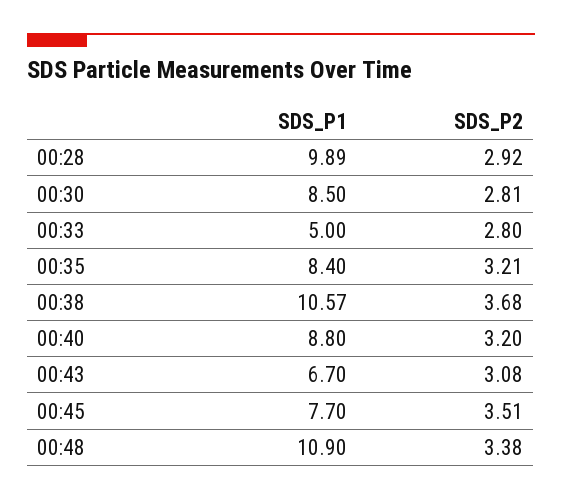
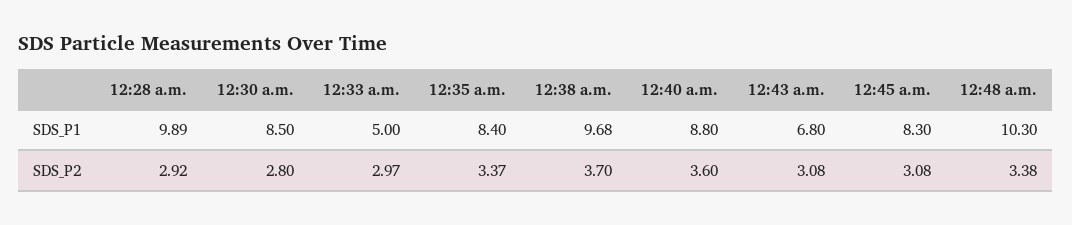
  {
    "SDS_P1": {
      "00:28": 9.89,
      "00:30": 8.5,
      "00:33": 5,
      "00:35": 8.4,
-     "00:38": 10.57,
+     "00:38": 9.68,
      "00:40": 8.8,
-     "00:43": 6.7,
+     "00:43": 6.8,
-     "00:45": 7.7,
+     "00:45": 8.3,
-     "00:48": 10.9
+     "00:48": 10.3
    },
    "SDS_P2": {
      "00:28": 2.92,
-     "00:30": 2.81,
+     "00:30": 2.8,
-     "00:33": 2.8,
+     "00:33": 2.97,
-     "00:35": 3.21,
+     "00:35": 3.37,
-     "00:38": 3.68,
+     "00:38": 3.7,
-     "00:40": 3.2,
+     "00:40": 3.6,
      "00:43": 3.08,
-     "00:45": 3.51,
+     "00:45": 3.08,
      "00:48": 3.38
    }
  }

